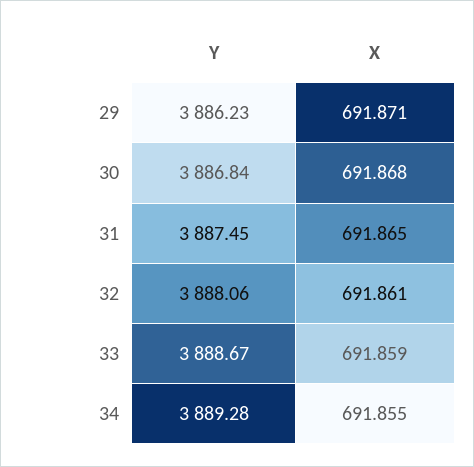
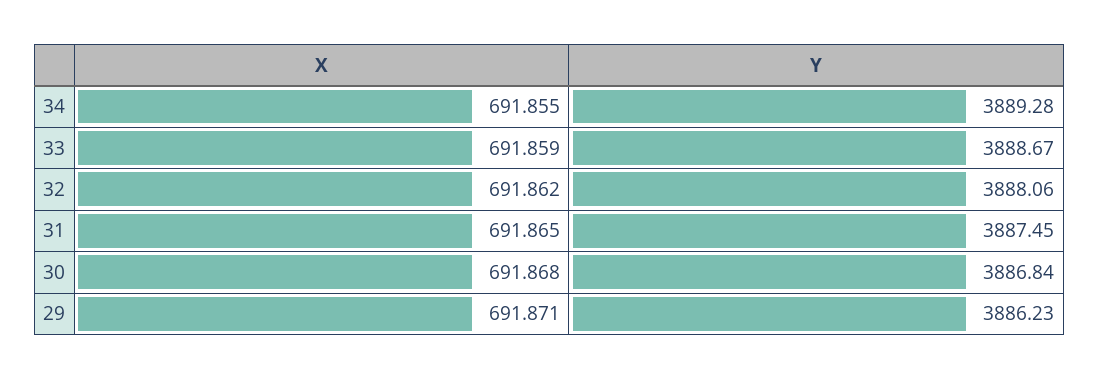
  {
    "Y": {
      "29": 3886.23,
      "30": 3886.84,
      "31": 3887.45,
      "32": 3888.06,
      "33": 3888.67,
      "34": 3889.28
    },
    "X": {
      "29": 691.871,
      "30": 691.868,
      "31": 691.865,
-     "32": 691.861,
+     "32": 691.862,
      "33": 691.859,
      "34": 691.855
    }
  }

